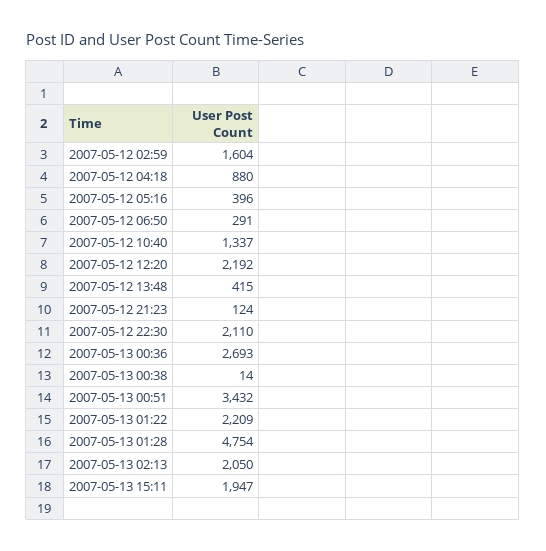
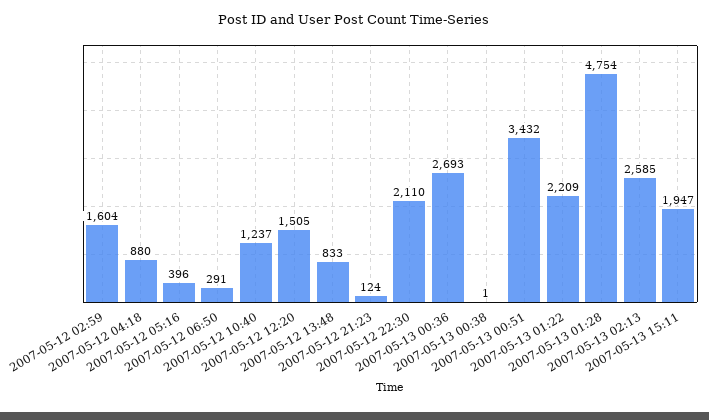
  {
    "2007-05-12 02:59": 1604,
    "2007-05-12 04:18": 880,
    "2007-05-12 05:16": 396,
    "2007-05-12 06:50": 291,
-   "2007-05-12 10:40": 1337,
+   "2007-05-12 10:40": 1237,
-   "2007-05-12 12:20": 2192,
+   "2007-05-12 12:20": 1505,
-   "2007-05-12 13:48": 415,
+   "2007-05-12 13:48": 833,
    "2007-05-12 21:23": 124,
    "2007-05-12 22:30": 2110,
    "2007-05-13 00:36": 2693,
-   "2007-05-13 00:38": 14,
+   "2007-05-13 00:38": 1,
    "2007-05-13 00:51": 3432,
    "2007-05-13 01:22": 2209,
    "2007-05-13 01:28": 4754,
-   "2007-05-13 02:13": 2050,
+   "2007-05-13 02:13": 2585,
    "2007-05-13 15:11": 1947
  }

